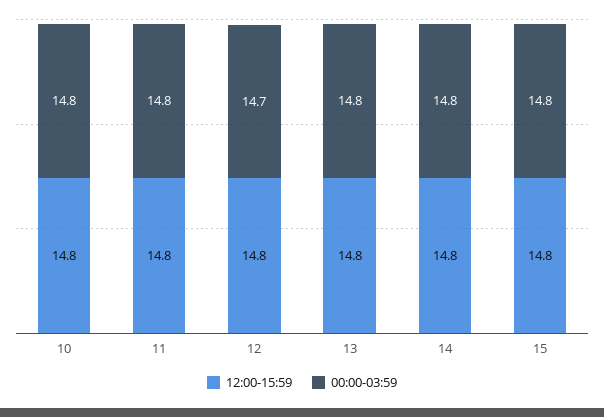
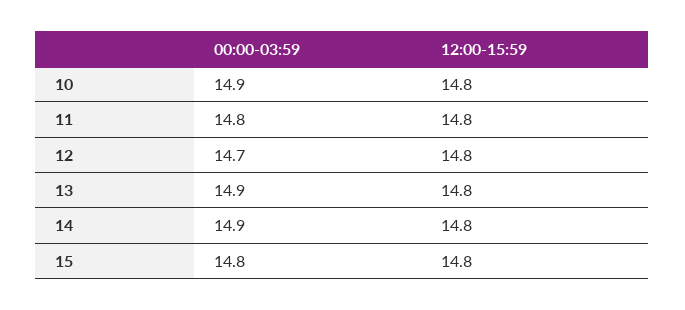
  {
    "12:00-15:59": {
      "10": 14.8,
      "11": 14.8,
      "12": 14.8,
      "13": 14.8,
      "14": 14.8,
      "15": 14.8
    },
    "00:00-03:59": {
-     "10": 14.8,
+     "10": 14.9,
      "11": 14.8,
      "12": 14.7,
-     "13": 14.8,
+     "13": 14.9,
-     "14": 14.8,
+     "14": 14.9,
      "15": 14.8
    }
  }

